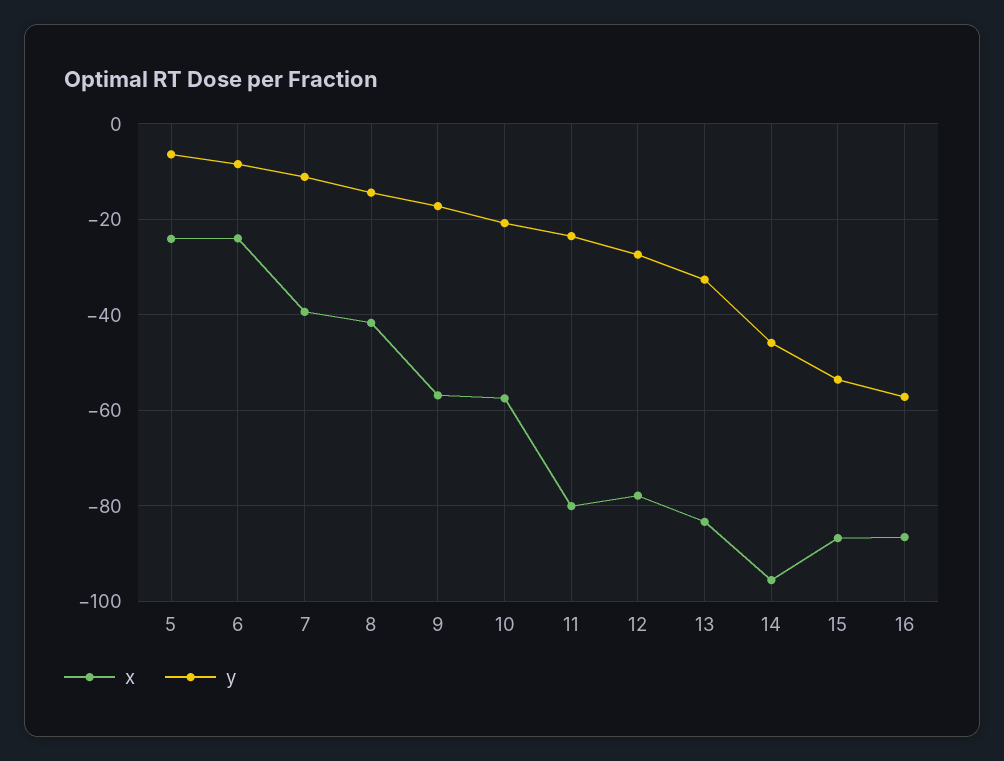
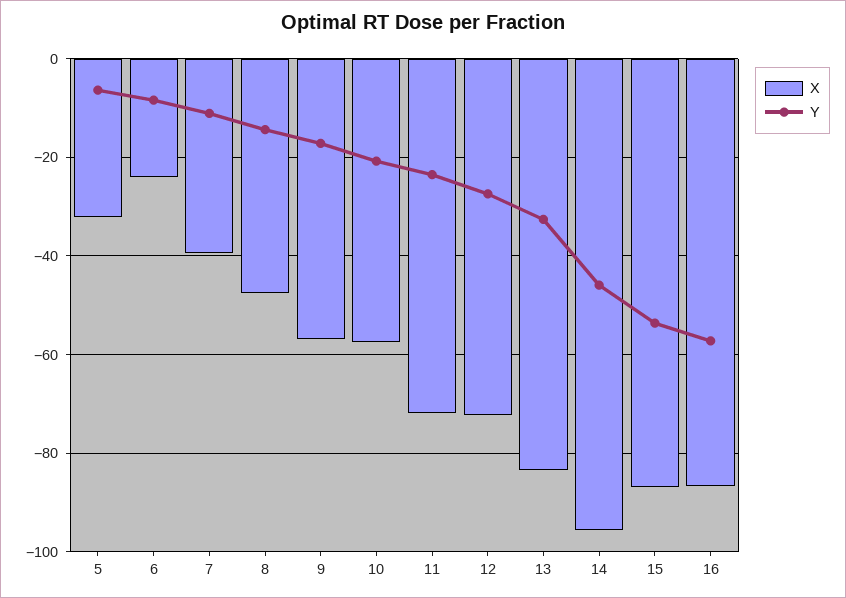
  {
    "x": {
-     "5": -24,
+     "5": -32,
      "6": -24,
      "7": -40,
-     "8": -42,
+     "8": -48,
      "9": -56,
      "10": -58,
-     "11": -80,
+     "11": -72,
-     "12": -78,
+     "12": -72,
      "13": -84,
      "14": -96,
      "15": -86,
      "16": -86
    },
    "y": {
      "5": -6,
      "6": -8,
      "7": -12,
      "8": -14,
      "9": -18,
      "10": -20,
      "11": -24,
      "12": -28,
      "13": -32,
      "14": -46,
      "15": -54,
      "16": -58
    }
  }

